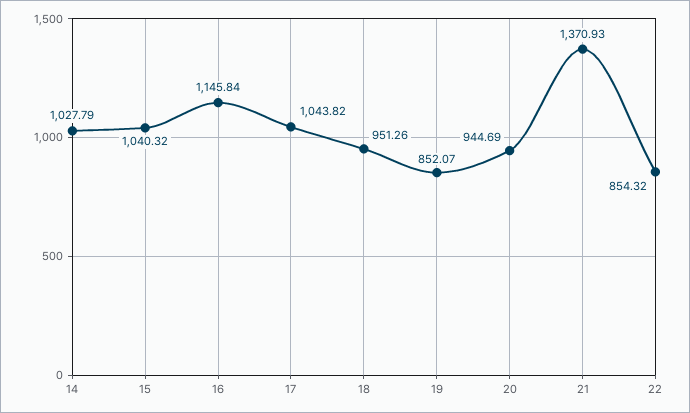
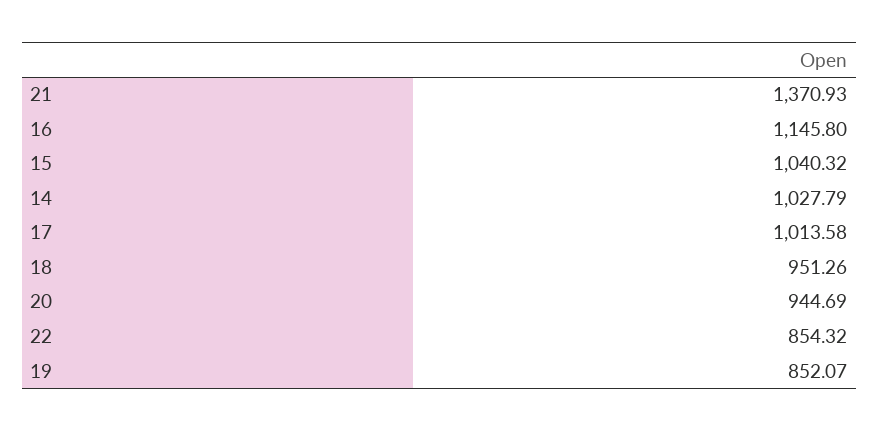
  {
    "14": 1027.79,
    "15": 1040.32,
-   "16": 1145.84,
+   "16": 1145.8,
-   "17": 1043.82,
+   "17": 1013.58,
    "18": 951.26,
    "19": 852.07,
    "20": 944.69,
    "21": 1370.93,
    "22": 854.32
  }

